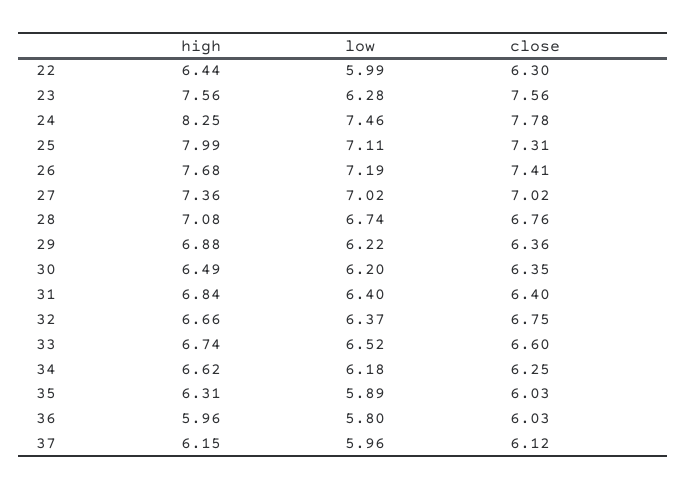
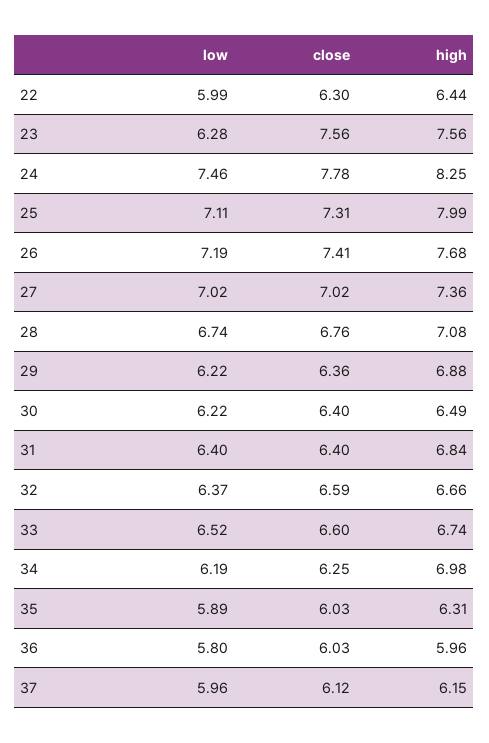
  {
    "high": {
      "22": 6.44,
      "23": 7.56,
      "24": 8.25,
      "25": 7.99,
      "26": 7.68,
      "27": 7.36,
      "28": 7.08,
      "29": 6.88,
      "30": 6.49,
      "31": 6.84,
      "32": 6.66,
      "33": 6.74,
-     "34": 6.62,
+     "34": 6.98,
      "35": 6.31,
      "36": 5.96,
      "37": 6.15
    },
    "low": {
      "22": 5.99,
      "23": 6.28,
      "24": 7.46,
      "25": 7.11,
      "26": 7.19,
      "27": 7.02,
      "28": 6.74,
      "29": 6.22,
-     "30": 6.2,
+     "30": 6.22,
      "31": 6.4,
      "32": 6.37,
      "33": 6.52,
-     "34": 6.18,
+     "34": 6.19,
      "35": 5.89,
      "36": 5.8,
      "37": 5.96
    },
    "close": {
      "22": 6.3,
      "23": 7.56,
      "24": 7.78,
      "25": 7.31,
      "26": 7.41,
      "27": 7.02,
      "28": 6.76,
      "29": 6.36,
-     "30": 6.35,
+     "30": 6.4,
      "31": 6.4,
-     "32": 6.75,
+     "32": 6.59,
      "33": 6.6,
      "34": 6.25,
      "35": 6.03,
      "36": 6.03,
      "37": 6.12
    }
  }

